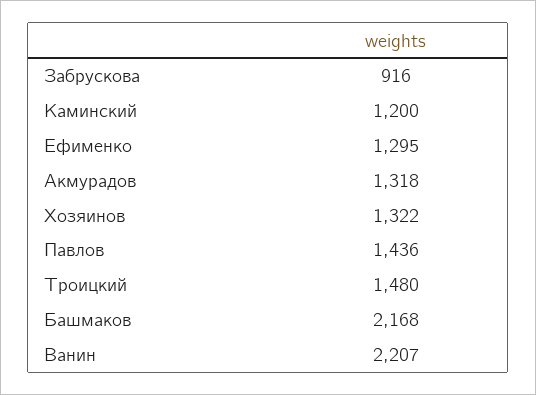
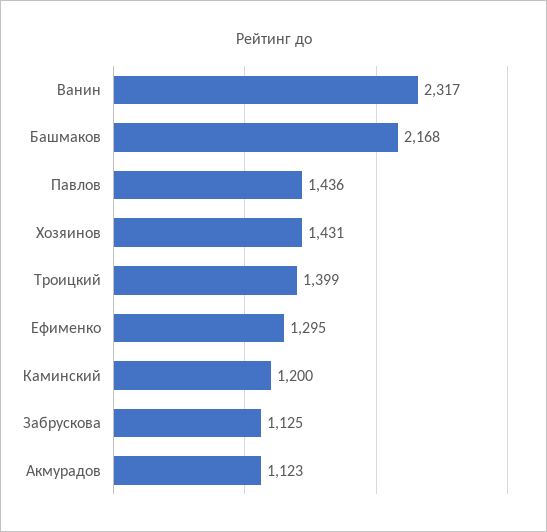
  {
-   "Забрускова": 916,
+   "Забрускова": 1125,
    "Каминский": 1200,
    "Ефименко": 1295,
-   "Акмурадов": 1318,
+   "Акмурадов": 1123,
-   "Хозяинов": 1322,
+   "Хозяинов": 1431,
    "Павлов": 1436,
-   "Троицкий": 1480,
+   "Троицкий": 1399,
    "Башмаков": 2168,
-   "Ванин": 2207
+   "Ванин": 2317
  }

